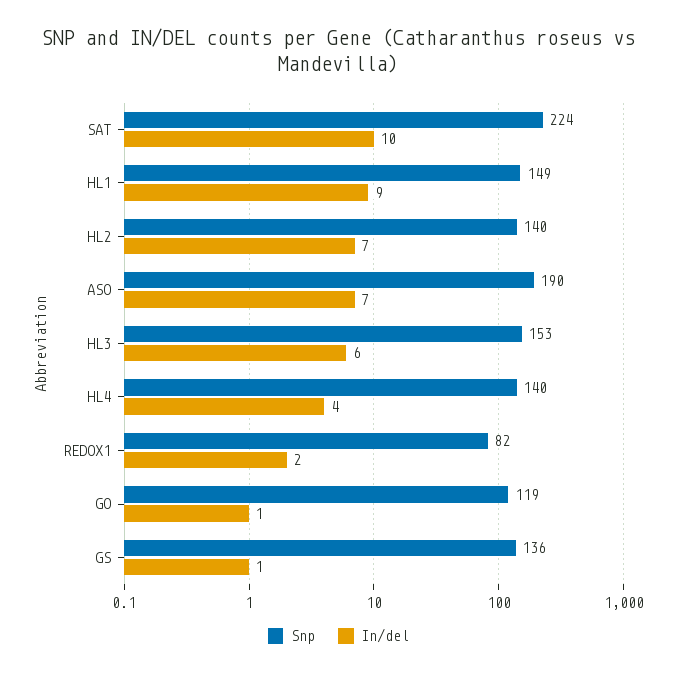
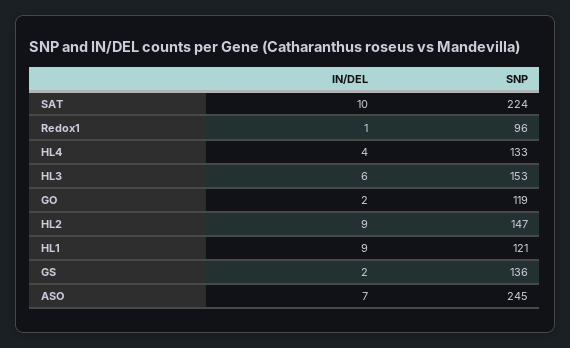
  {
    "Snp": {
      "SAT": 224,
-     "HL1": 149,
+     "HL1": 121,
-     "HL2": 140,
+     "HL2": 147,
-     "ASO": 190,
+     "ASO": 245,
      "HL3": 153,
-     "HL4": 140,
+     "HL4": 133,
-     "REDOX1": 82,
+     "REDOX1": 96,
      "GO": 119,
      "GS": 136
    },
    "In/del": {
      "SAT": 10,
      "HL1": 9,
-     "HL2": 7,
+     "HL2": 9,
      "ASO": 7,
      "HL3": 6,
      "HL4": 4,
-     "REDOX1": 2,
+     "REDOX1": 1,
-     "GO": 1,
+     "GO": 2,
-     "GS": 1
+     "GS": 2
    }
  }

